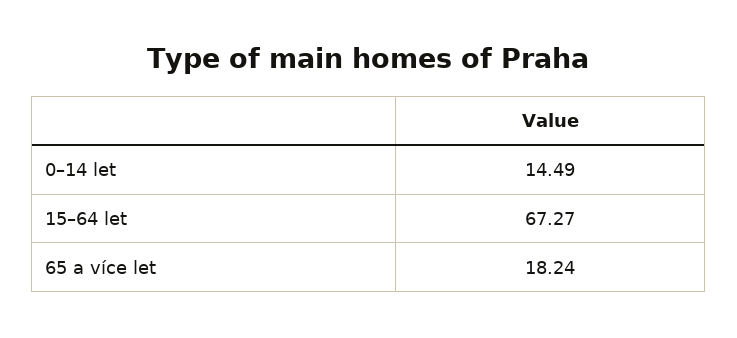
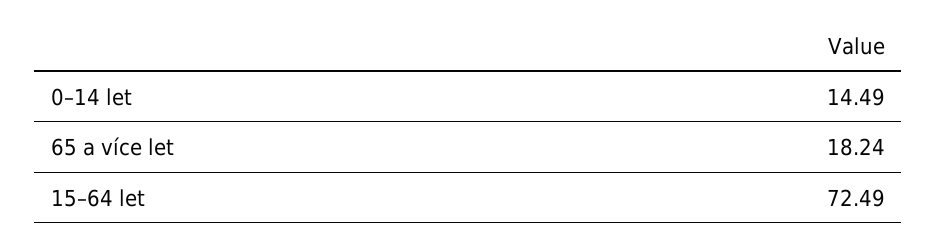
  {
    "0–14 let": 14.49,
-   "15–64 let": 67.27,
+   "15–64 let": 72.49,
    "65 a více let": 18.24
  }

